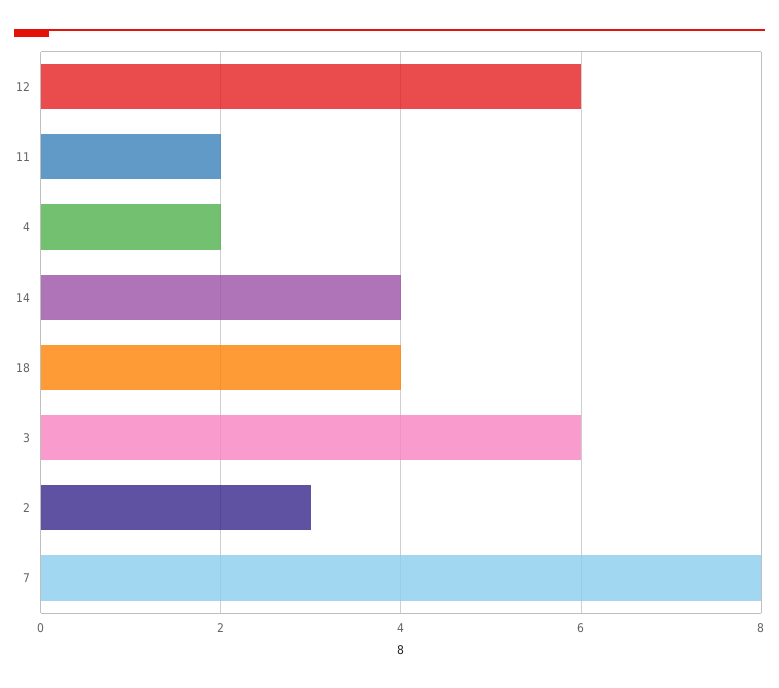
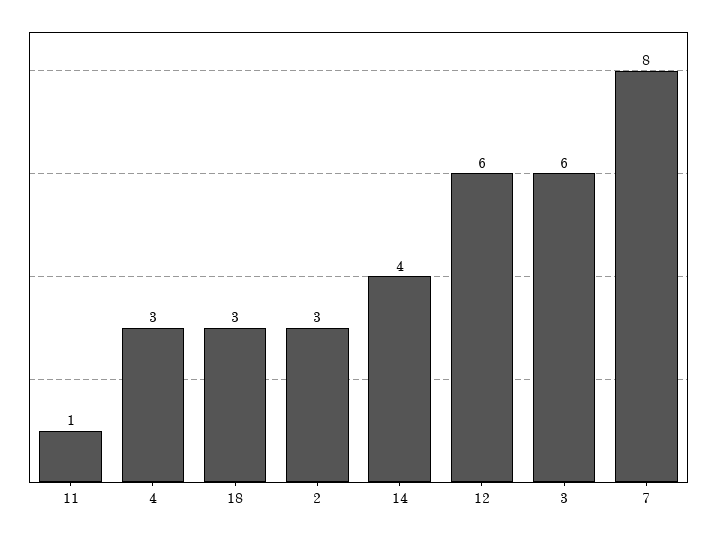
  {
    "12": 6,
-   "11": 2,
+   "11": 1,
-   "4": 2,
+   "4": 3,
    "14": 4,
-   "18": 4,
+   "18": 3,
    "3": 6,
    "2": 3,
    "7": 8
  }

